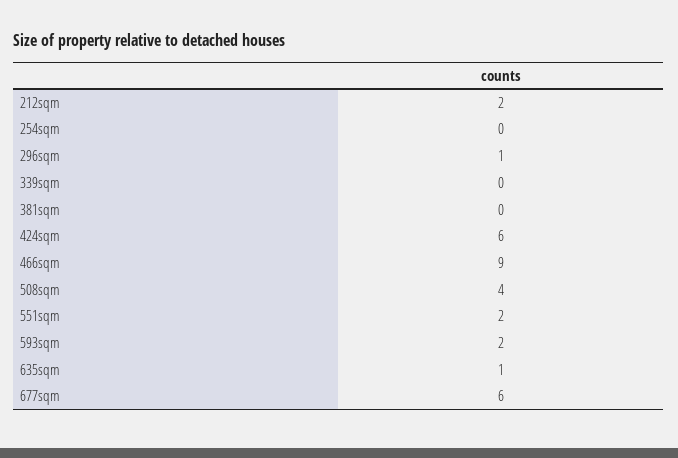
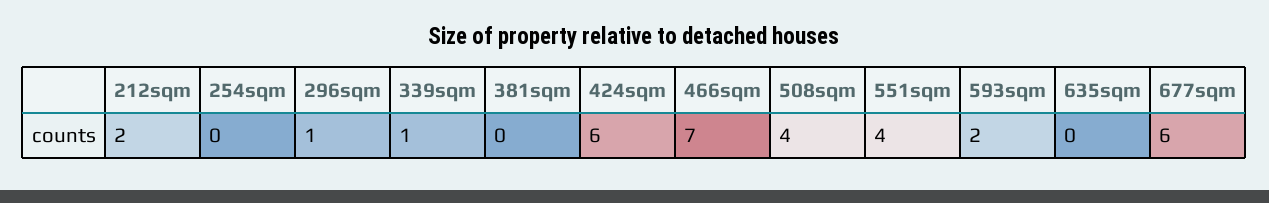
  {
    "212sqm": 2,
    "254sqm": 0,
    "296sqm": 1,
-   "339sqm": 0,
+   "339sqm": 1,
    "381sqm": 0,
    "424sqm": 6,
-   "466sqm": 9,
+   "466sqm": 7,
    "508sqm": 4,
-   "551sqm": 2,
+   "551sqm": 4,
    "593sqm": 2,
-   "635sqm": 1,
+   "635sqm": 0,
    "677sqm": 6
  }

